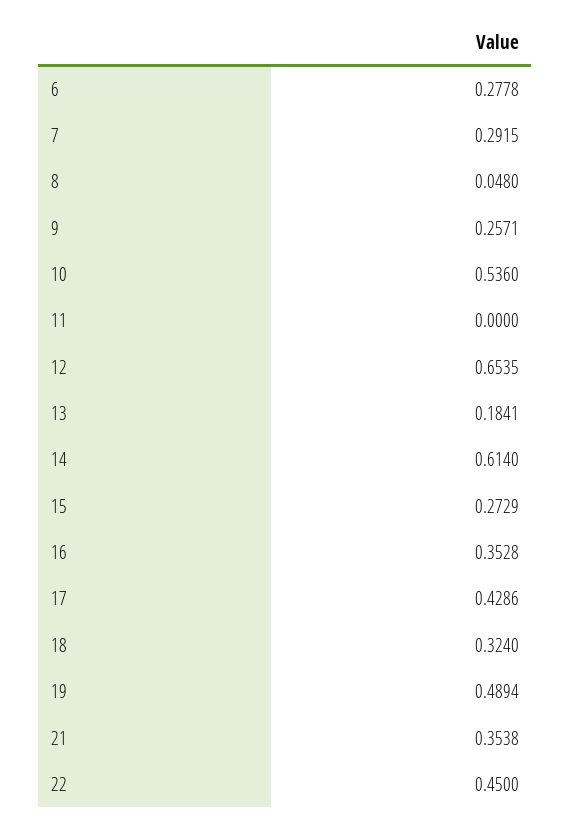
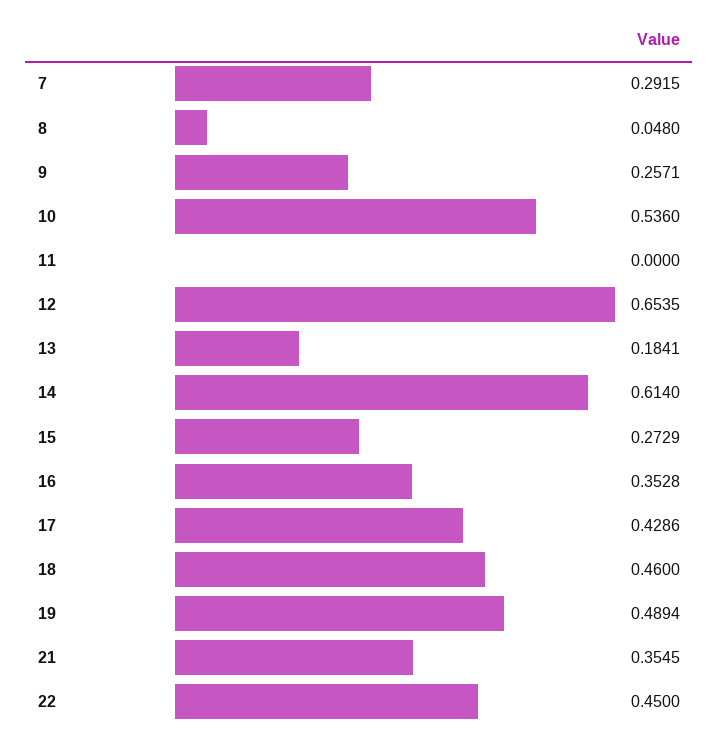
  {
-   "6": 0.2778,
    "7": 0.2915,
    "8": 0.048,
    "9": 0.2571,
    "10": 0.536,
    "11": 0,
    "12": 0.6535,
    "13": 0.1841,
    "14": 0.614,
    "15": 0.2729,
    "16": 0.3528,
    "17": 0.4286,
-   "18": 0.324,
+   "18": 0.46,
    "19": 0.4894,
-   "21": 0.3538,
+   "21": 0.3545,
    "22": 0.45
  }

